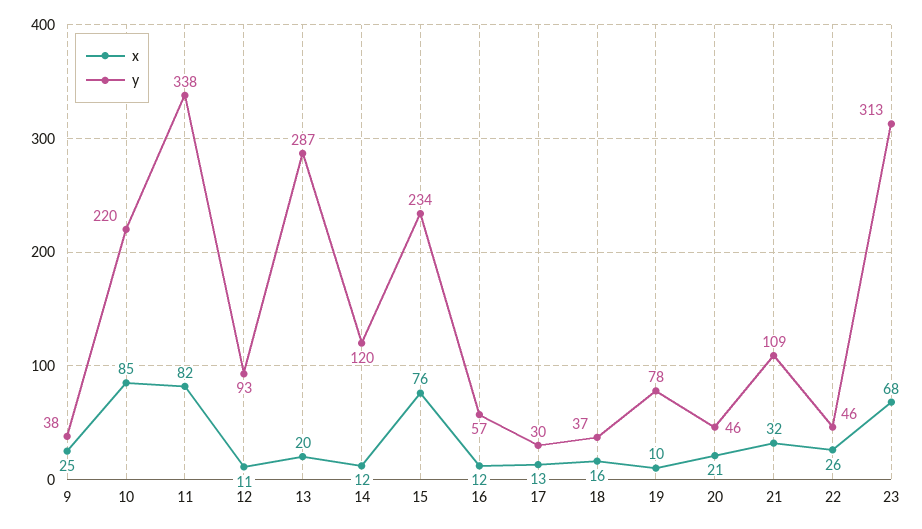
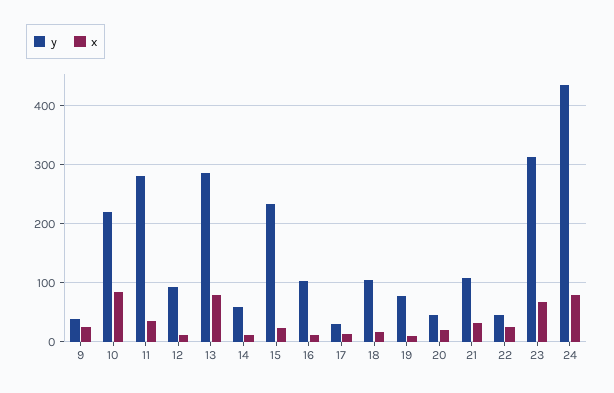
  {
    "x": {
      "9": 25,
      "10": 85,
-     "11": 82,
+     "11": 40,
      "12": 11,
-     "13": 20,
+     "13": 80,
      "14": 12,
-     "15": 76,
+     "15": 20,
      "16": 12,
      "17": 13,
      "18": 16,
      "19": 10,
      "20": 21,
      "21": 32,
      "22": 26,
-     "23": 68
+     "23": 68,
+     "24": 80
    },
    "y": {
      "9": 38,
      "10": 220,
-     "11": 338,
+     "11": 280,
      "12": 93,
      "13": 287,
-     "14": 120,
+     "14": 60,
      "15": 234,
-     "16": 57,
+     "16": 100,
      "17": 30,
-     "18": 37,
+     "18": 100,
      "19": 78,
      "20": 46,
      "21": 109,
      "22": 46,
-     "23": 313
+     "23": 313,
+     "24": 440
    }
  }

